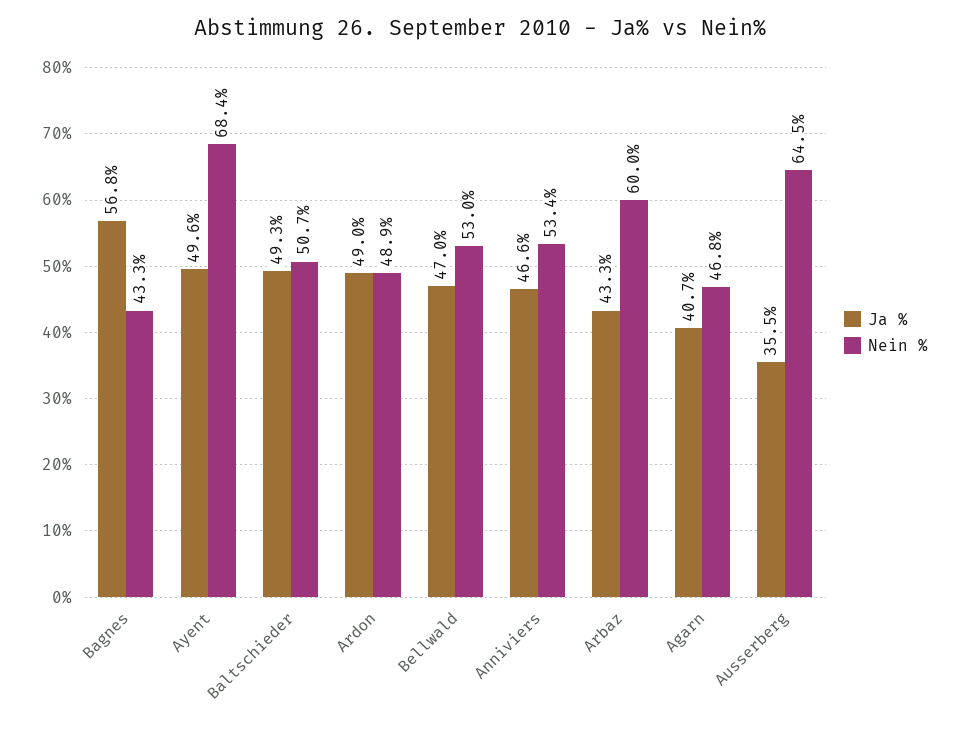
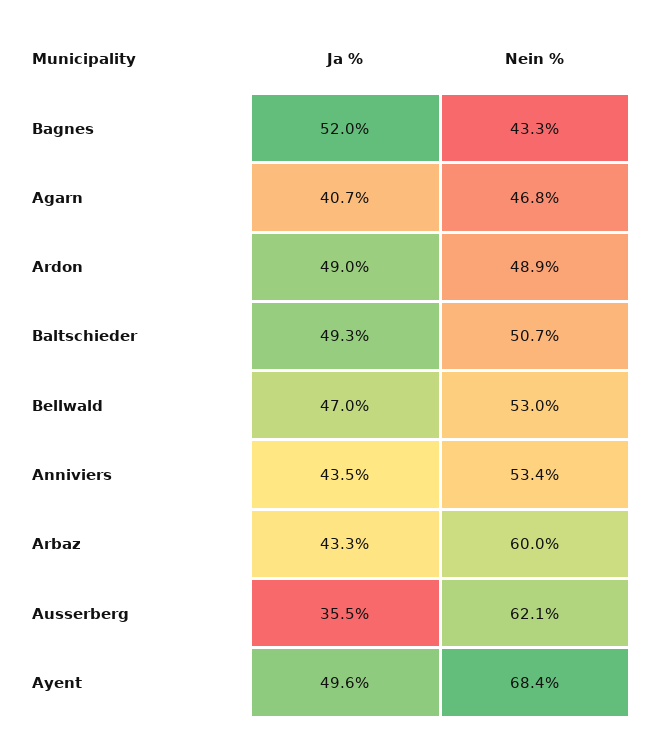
  {
    "Ja %": {
-     "Bagnes": 56.8,
+     "Bagnes": 52,
      "Ayent": 49.6,
      "Baltschieder": 49.3,
      "Ardon": 49,
      "Bellwald": 47,
-     "Anniviers": 46.6,
+     "Anniviers": 43.5,
      "Arbaz": 43.3,
      "Agarn": 40.7,
      "Ausserberg": 35.5
    },
    "Nein %": {
      "Bagnes": 43.3,
      "Ayent": 68.4,
      "Baltschieder": 50.7,
      "Ardon": 48.9,
      "Bellwald": 53,
      "Anniviers": 53.4,
      "Arbaz": 60,
      "Agarn": 46.8,
-     "Ausserberg": 64.5
+     "Ausserberg": 62.1
    }
  }

